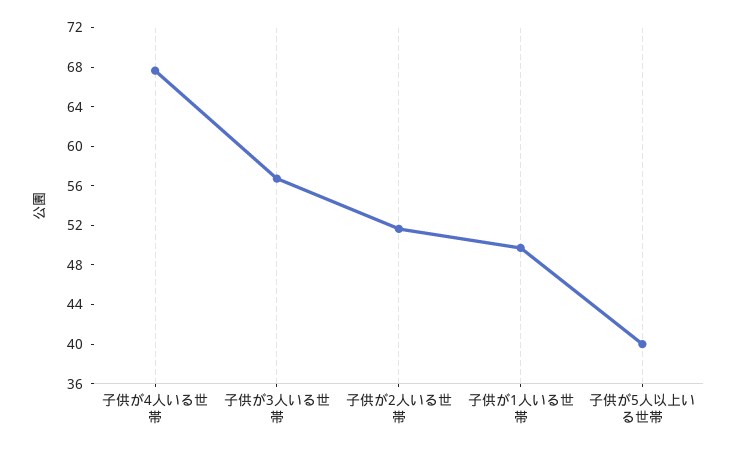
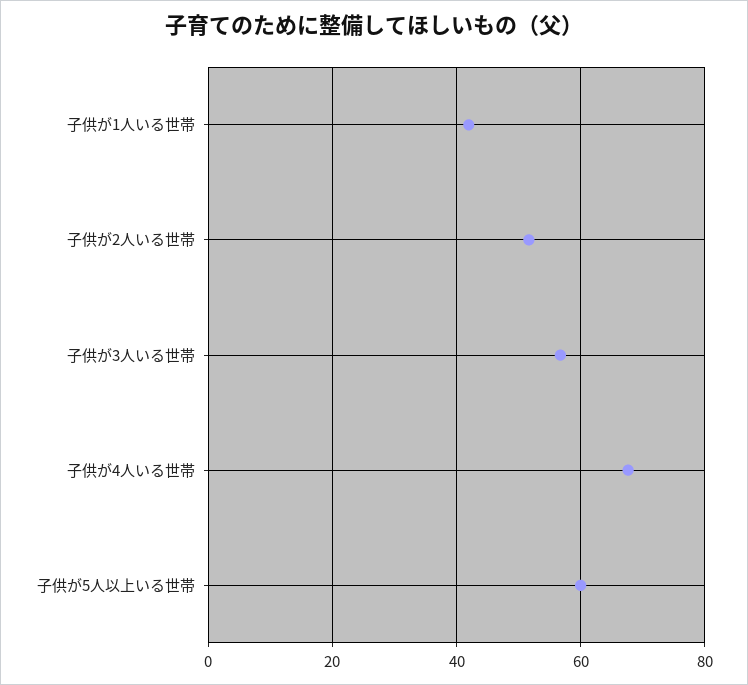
  {
    "子供が4人いる世帯": 68,
    "子供が3人いる世帯": 57,
    "子供が2人いる世帯": 52,
-   "子供が1人いる世帯": 50,
+   "子供が1人いる世帯": 42,
-   "子供が5人以上いる世帯": 40
+   "子供が5人以上いる世帯": 60
  }

